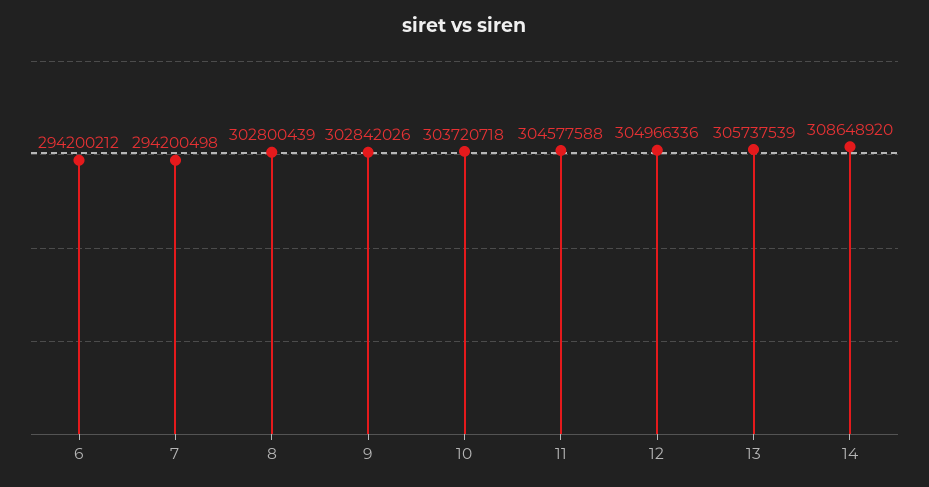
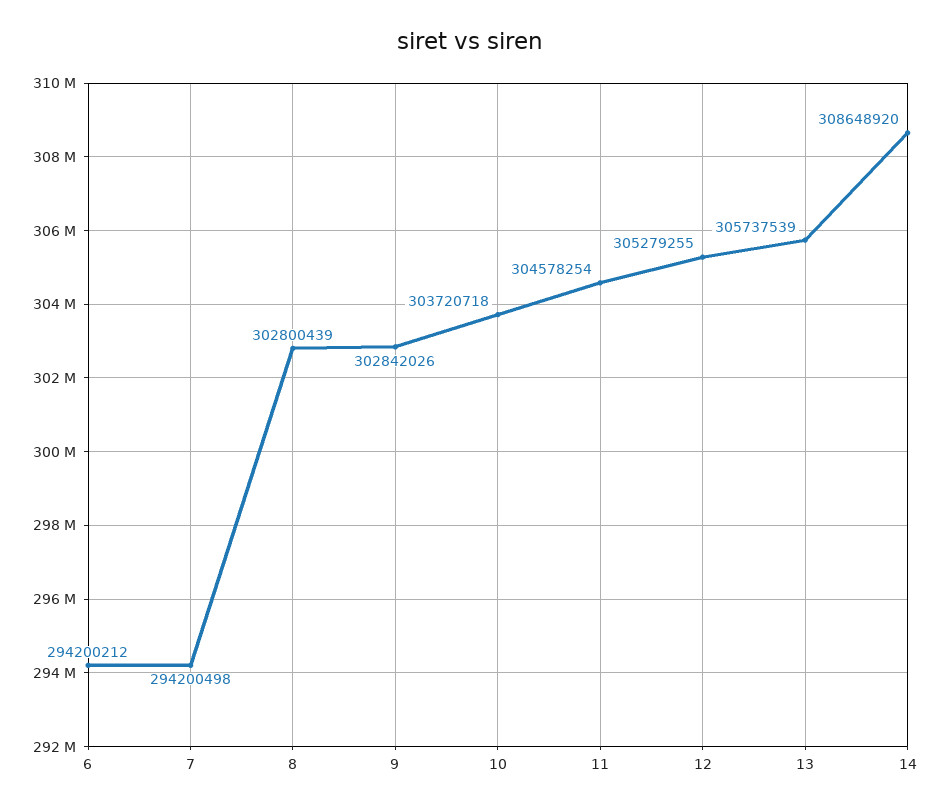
  {
    "6": 294200212,
    "7": 294200498,
    "8": 302800439,
    "9": 302842026,
    "10": 303720718,
-   "11": 304577588,
+   "11": 304578254,
-   "12": 304966336,
+   "12": 305279255,
    "13": 305737539,
    "14": 308648920
  }

